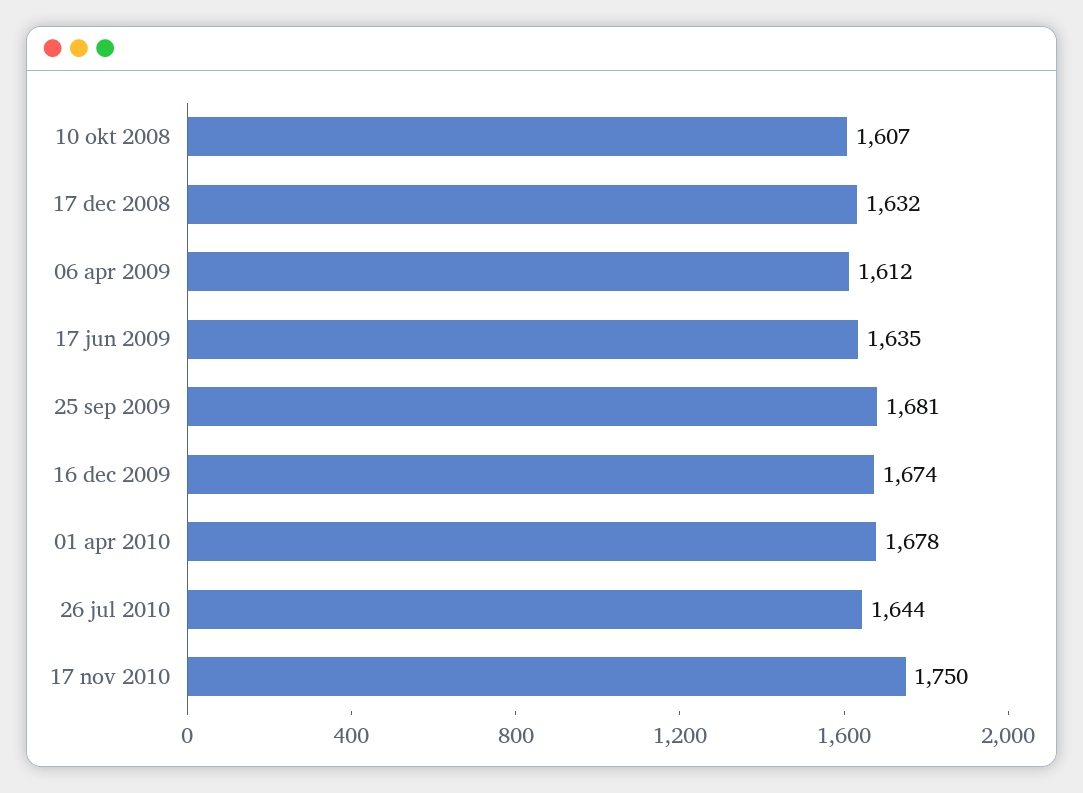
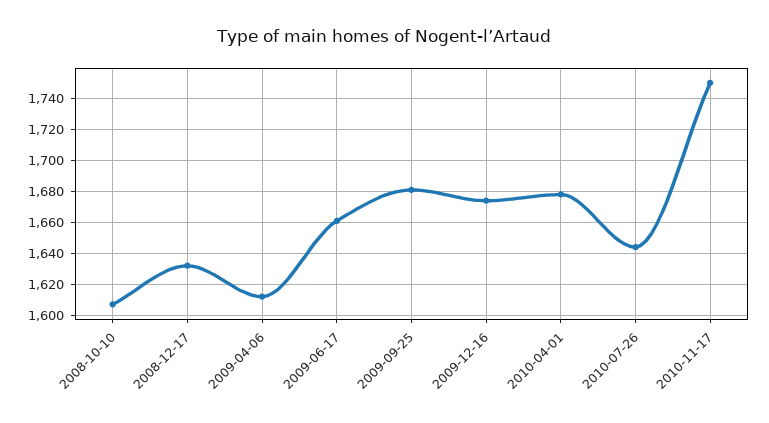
  {
    "10 okt 2008": 1607,
    "17 dec 2008": 1632,
    "06 apr 2009": 1612,
-   "17 jun 2009": 1635,
+   "17 jun 2009": 1660,
    "25 sep 2009": 1681,
    "16 dec 2009": 1674,
    "01 apr 2010": 1678,
    "26 jul 2010": 1644,
    "17 nov 2010": 1750
  }

